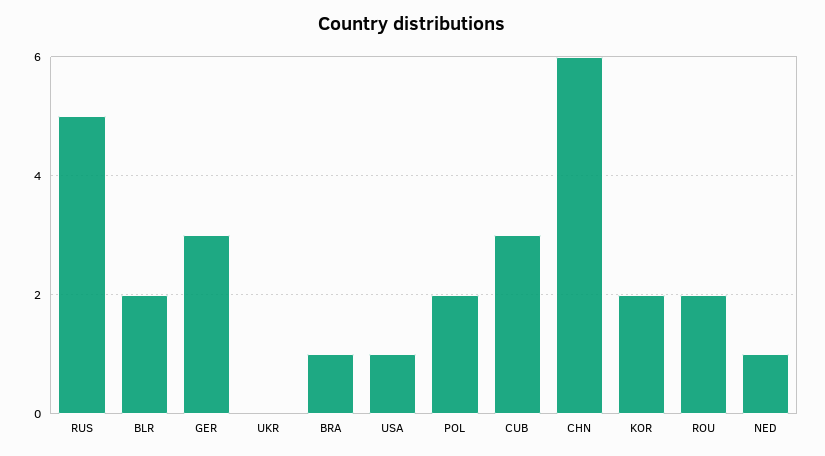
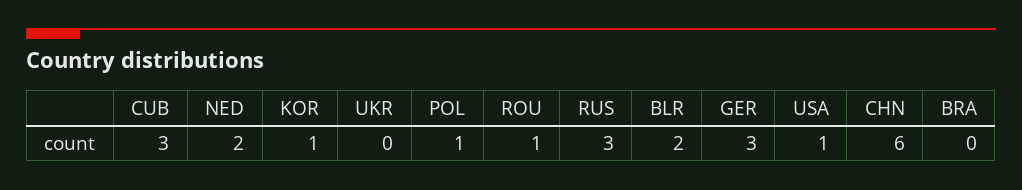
  {
-   "RUS": 5,
+   "RUS": 3,
    "BLR": 2,
    "GER": 3,
    "UKR": 0,
-   "BRA": 1,
+   "BRA": 0,
    "USA": 1,
-   "POL": 2,
+   "POL": 1,
    "CUB": 3,
    "CHN": 6,
-   "KOR": 2,
+   "KOR": 1,
-   "ROU": 2,
+   "ROU": 1,
-   "NED": 1
+   "NED": 2
  }

